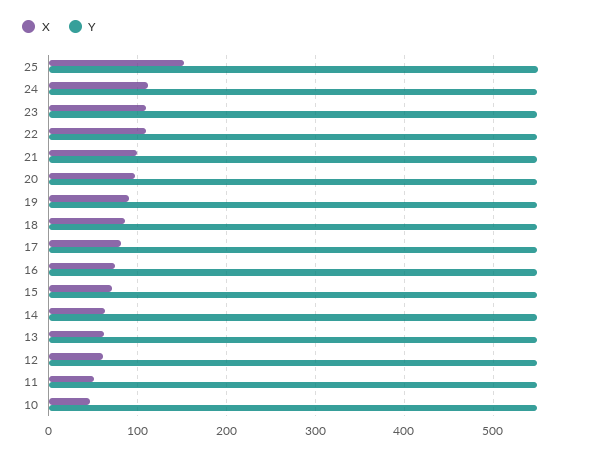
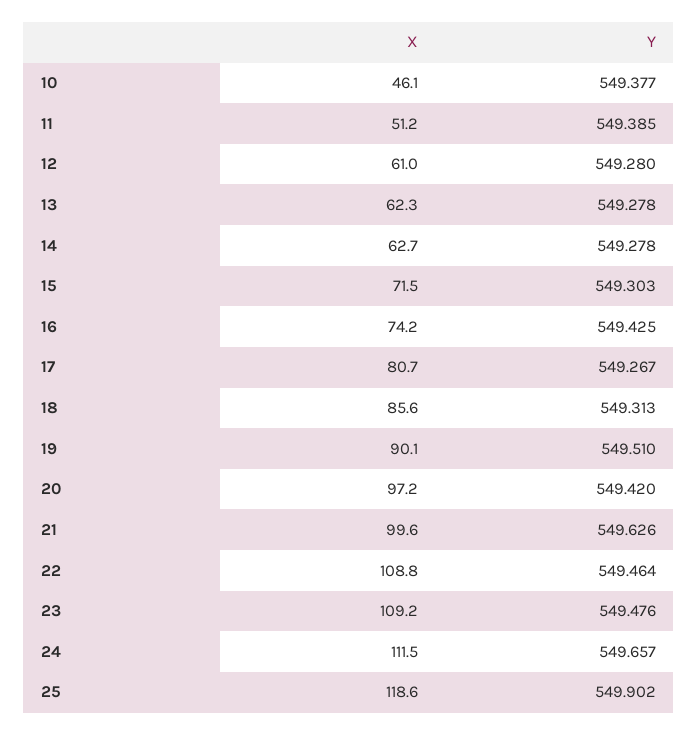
  {
    "X": {
-     "25": 150,
+     "25": 118.6,
      "24": 111.5,
      "23": 109.2,
      "22": 108.8,
      "21": 99.6,
      "20": 97.2,
      "19": 90.1,
      "18": 85.6,
      "17": 80.7,
      "16": 74.2,
      "15": 71.5,
      "14": 62.7,
      "13": 62.3,
      "12": 61,
      "11": 51.2,
      "10": 46.1
    },
    "Y": {
      "25": 549.902,
      "24": 549.657,
      "23": 549.476,
      "22": 549.464,
      "21": 549.626,
      "20": 549.42,
      "19": 549.51,
      "18": 549.313,
      "17": 549.267,
      "16": 549.425,
      "15": 549.303,
      "14": 549.278,
      "13": 549.278,
      "12": 549.28,
      "11": 549.385,
      "10": 549.377
    }
  }

